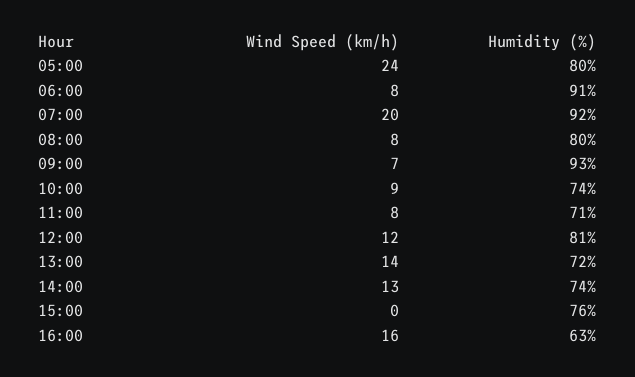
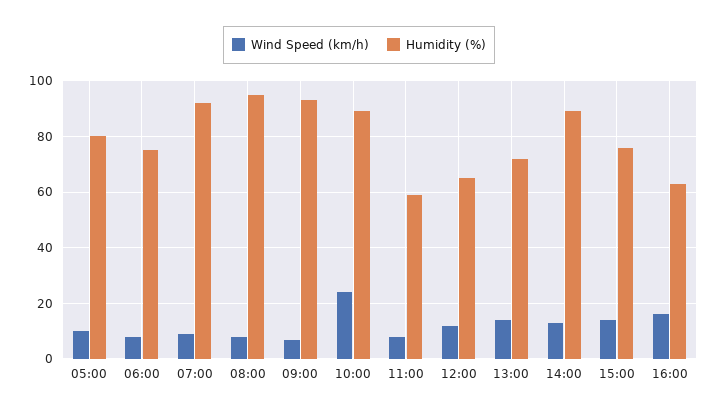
  {
    "Wind Speed (km/h)": {
-     "05:00": 24,
+     "05:00": 10,
      "06:00": 8,
-     "07:00": 20,
+     "07:00": 10,
      "08:00": 8,
      "09:00": 7,
-     "10:00": 9,
+     "10:00": 25,
      "11:00": 8,
      "12:00": 12,
      "13:00": 14,
      "14:00": 13,
-     "15:00": 0,
+     "15:00": 15,
      "16:00": 16
    },
    "Humidity (%)": {
      "05:00": 80,
-     "06:00": 91,
+     "06:00": 75,
      "07:00": 92,
-     "08:00": 80,
+     "08:00": 95,
      "09:00": 93,
-     "10:00": 74,
+     "10:00": 90,
-     "11:00": 71,
+     "11:00": 60,
-     "12:00": 81,
+     "12:00": 65,
      "13:00": 72,
-     "14:00": 74,
+     "14:00": 90,
      "15:00": 76,
      "16:00": 63
    }
  }

